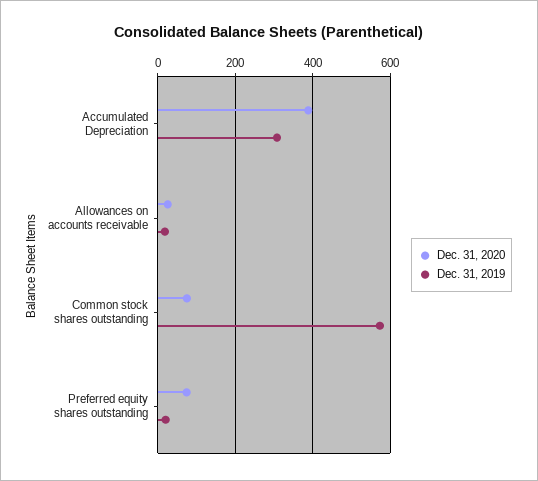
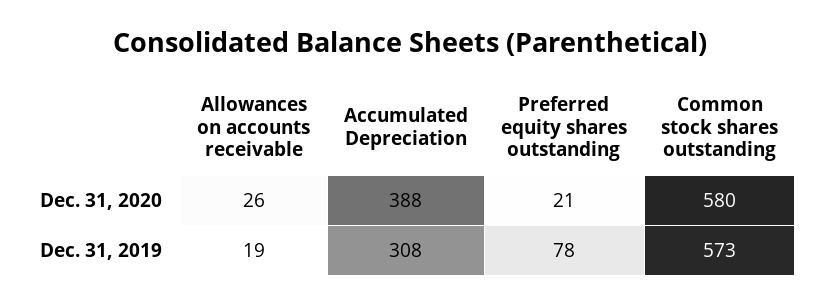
  {
    "Dec. 31, 2020": {
      "Accumulated Depreciation": 388,
      "Allowances on accounts receivable": 26,
-     "Common stock shares outstanding": 80,
+     "Common stock shares outstanding": 580,
-     "Preferred equity shares outstanding": 80
+     "Preferred equity shares outstanding": 21
    },
    "Dec. 31, 2019": {
      "Accumulated Depreciation": 308,
      "Allowances on accounts receivable": 19,
      "Common stock shares outstanding": 573,
-     "Preferred equity shares outstanding": 20
+     "Preferred equity shares outstanding": 78
    }
  }

